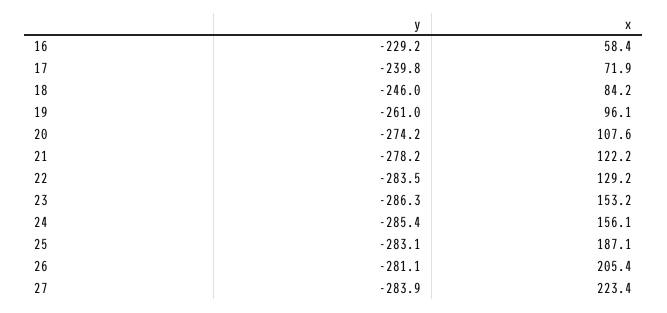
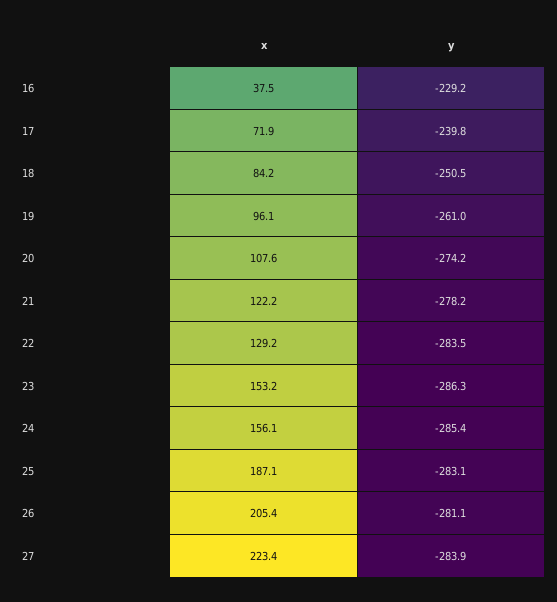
  {
    "y": {
      "16": -229.2,
      "17": -239.8,
-     "18": -246,
+     "18": -250.5,
      "19": -261,
      "20": -274.2,
      "21": -278.2,
      "22": -283.5,
      "23": -286.3,
      "24": -285.4,
      "25": -283.1,
      "26": -281.1,
      "27": -283.9
    },
    "x": {
-     "16": 58.4,
+     "16": 37.5,
      "17": 71.9,
      "18": 84.2,
      "19": 96.1,
      "20": 107.6,
      "21": 122.2,
      "22": 129.2,
      "23": 153.2,
      "24": 156.1,
      "25": 187.1,
      "26": 205.4,
      "27": 223.4
    }
  }

